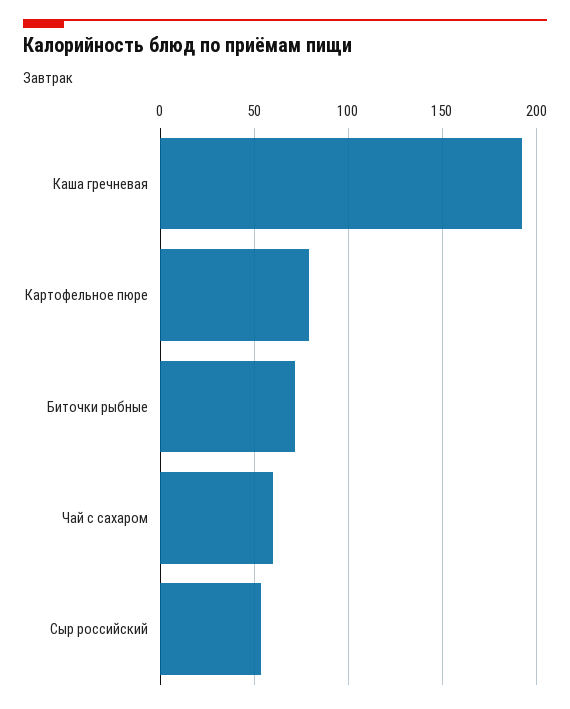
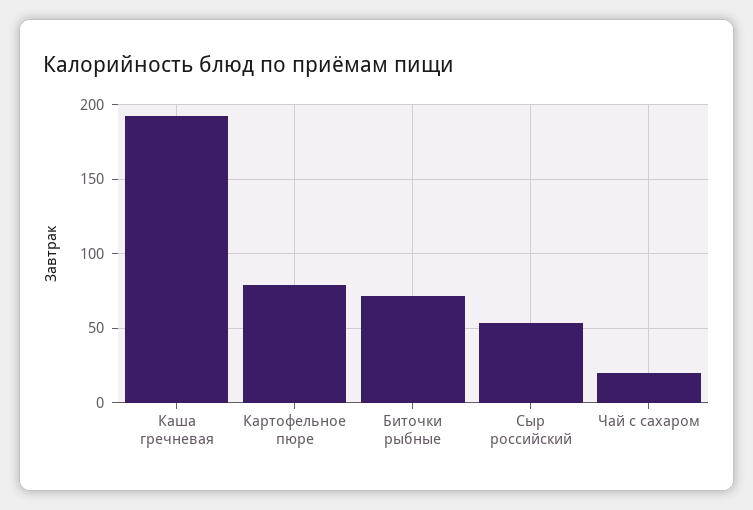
  {
    "Каша гречневая": 190,
    "Картофельное пюре": 80,
    "Биточки рыбные": 70,
-   "Чай с сахаром": 60,
+   "Чай с сахаром": 20,
    "Сыр российский": 55
  }

